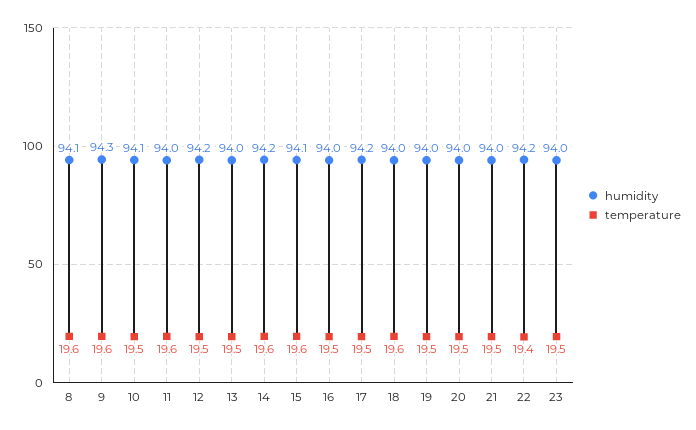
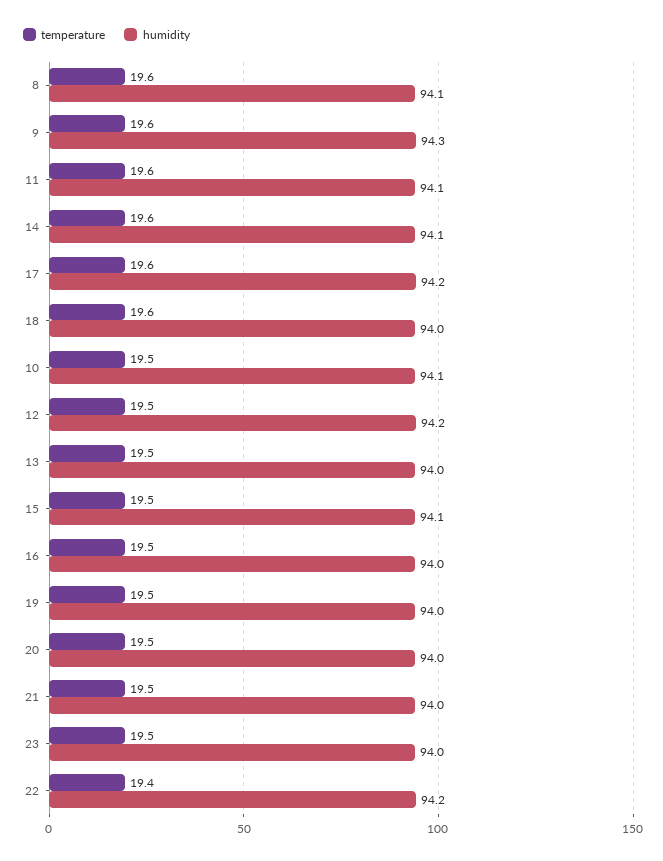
  {
    "humidity": {
      "8": 94.1,
      "9": 94.3,
      "10": 94.1,
-     "11": 94,
+     "11": 94.1,
      "12": 94.2,
      "13": 94,
-     "14": 94.2,
+     "14": 94.1,
      "15": 94.1,
      "16": 94,
      "17": 94.2,
      "18": 94,
      "19": 94,
      "20": 94,
      "21": 94,
      "22": 94.2,
      "23": 94
    },
    "temperature": {
      "8": 19.6,
      "9": 19.6,
      "10": 19.5,
      "11": 19.6,
      "12": 19.5,
      "13": 19.5,
      "14": 19.6,
-     "15": 19.6,
+     "15": 19.5,
      "16": 19.5,
-     "17": 19.5,
+     "17": 19.6,
      "18": 19.6,
      "19": 19.5,
      "20": 19.5,
      "21": 19.5,
      "22": 19.4,
      "23": 19.5
    }
  }

